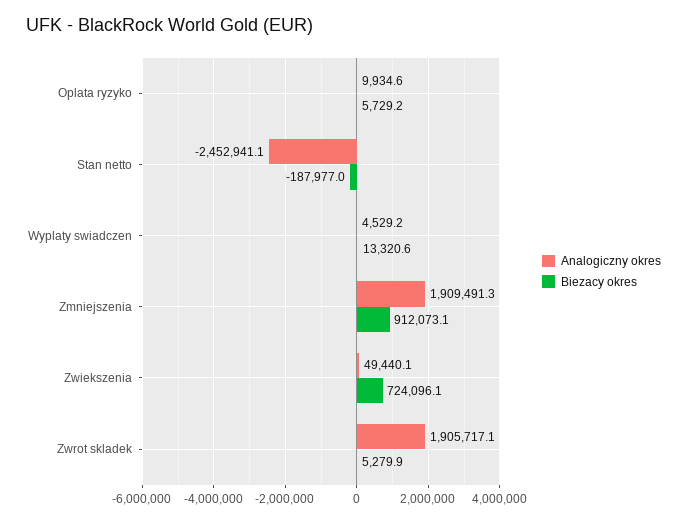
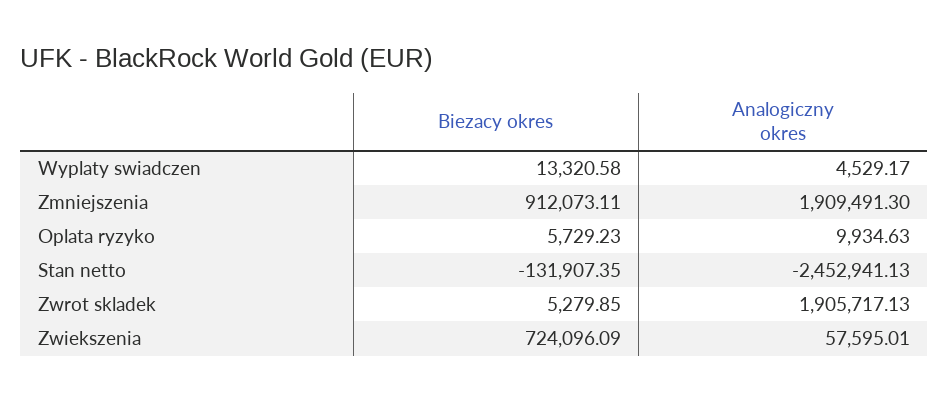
  {
    "Analogiczny okres": {
      "Oplata ryzyko": 9934.63,
      "Stan netto": -2452941.13,
      "Wyplaty swiadczen": 4529.17,
      "Zmniejszenia": 1909491.3,
-     "Zwiekszenia": 49440.1,
+     "Zwiekszenia": 57595.01,
      "Zwrot skladek": 1905717.13
    },
    "Biezacy okres": {
      "Oplata ryzyko": 5729.23,
-     "Stan netto": -187977,
+     "Stan netto": -131907.35,
      "Wyplaty swiadczen": 13320.58,
      "Zmniejszenia": 912073.11,
      "Zwiekszenia": 724096.09,
      "Zwrot skladek": 5279.85
    }
  }

